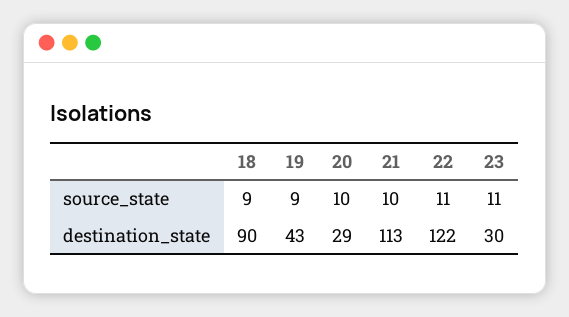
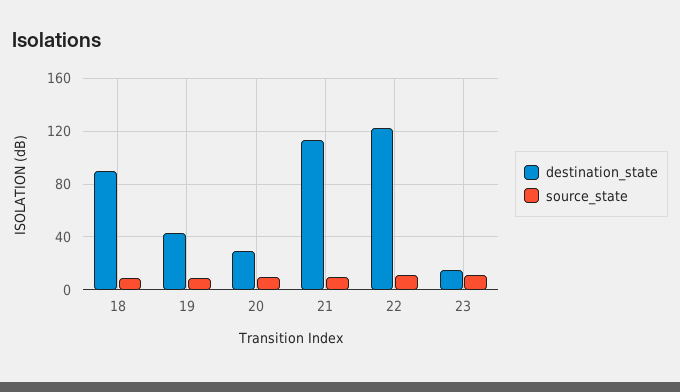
  {
    "source_state": {
      "18": 9,
      "19": 9,
      "20": 10,
      "21": 10,
      "22": 11,
      "23": 11
    },
    "destination_state": {
      "18": 90,
      "19": 43,
      "20": 29,
      "21": 113,
      "22": 122,
-     "23": 30
+     "23": 15
    }
  }

